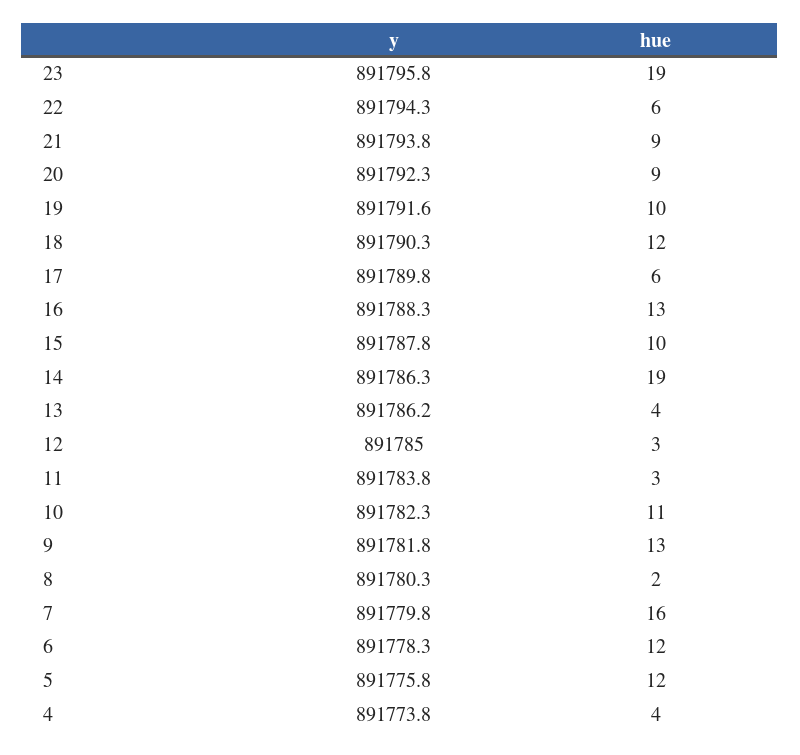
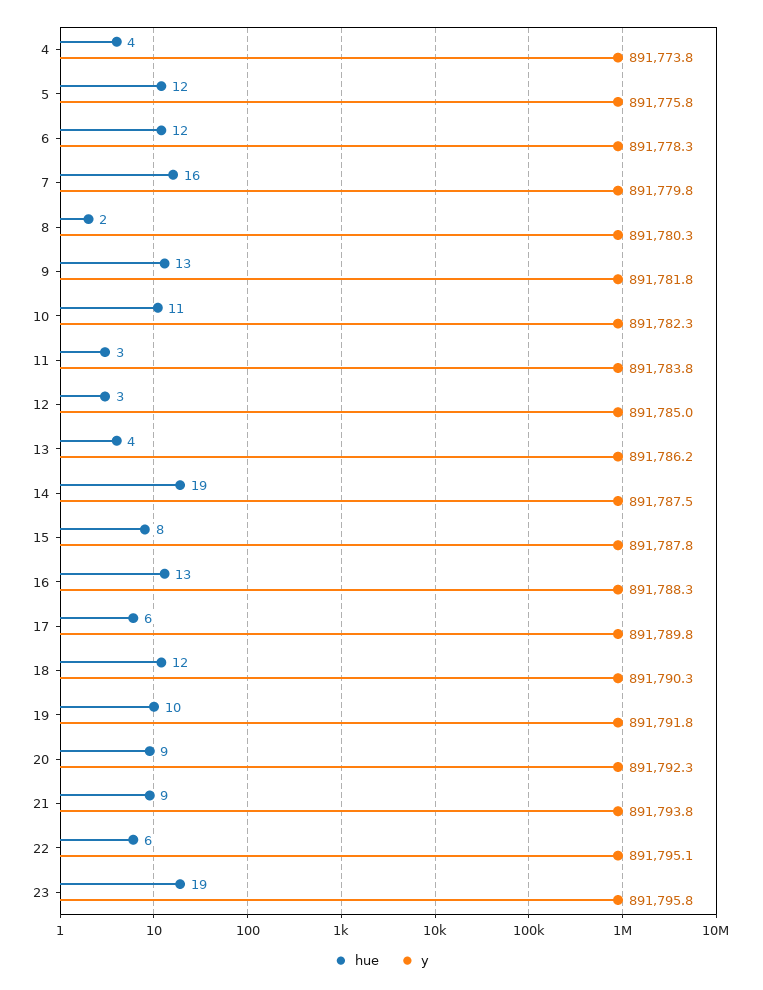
  {
    "y": {
      "23": 891795.8,
-     "22": 891794.3,
+     "22": 891795.1,
      "21": 891793.8,
      "20": 891792.3,
-     "19": 891791.6,
+     "19": 891791.8,
      "18": 891790.3,
      "17": 891789.8,
      "16": 891788.3,
      "15": 891787.8,
-     "14": 891786.3,
+     "14": 891787.5,
      "13": 891786.2,
      "12": 891785,
      "11": 891783.8,
      "10": 891782.3,
      "9": 891781.8,
      "8": 891780.3,
      "7": 891779.8,
      "6": 891778.3,
      "5": 891775.8,
      "4": 891773.8
    },
    "hue": {
      "23": 19,
      "22": 6,
      "21": 9,
      "20": 9,
      "19": 10,
      "18": 12,
      "17": 6,
      "16": 13,
-     "15": 10,
+     "15": 8,
      "14": 19,
      "13": 4,
      "12": 3,
      "11": 3,
      "10": 11,
      "9": 13,
      "8": 2,
      "7": 16,
      "6": 12,
      "5": 12,
      "4": 4
    }
  }

